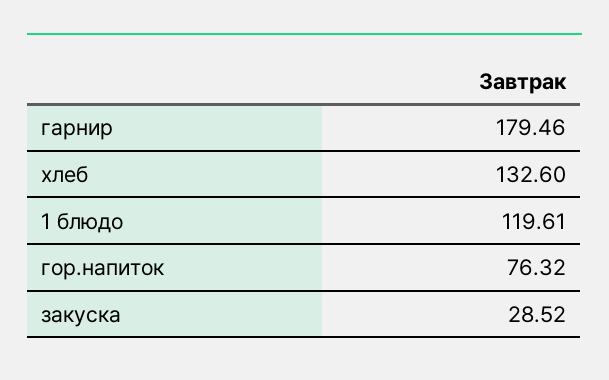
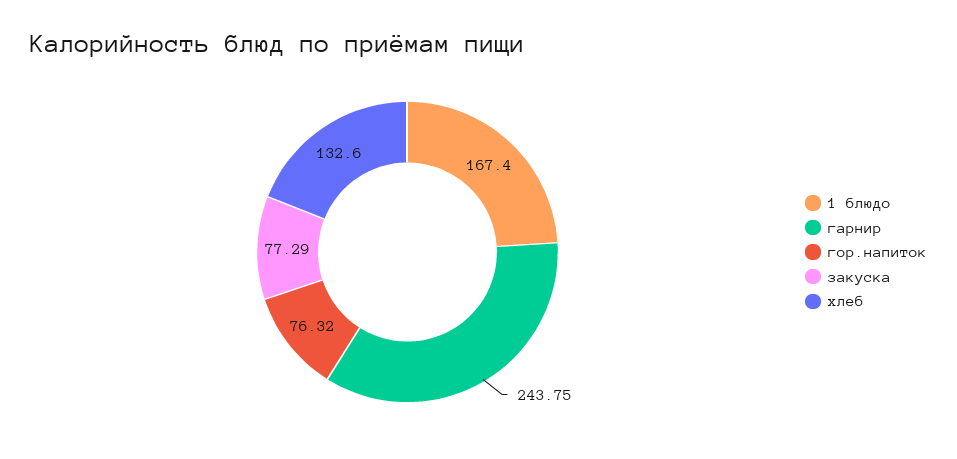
  {
-   "гарнир": 179.46,
+   "гарнир": 243.75,
    "хлеб": 132.6,
-   "1 блюдо": 119.61,
+   "1 блюдо": 167.4,
    "гор.напиток": 76.32,
-   "закуска": 28.52
+   "закуска": 77.29
  }

